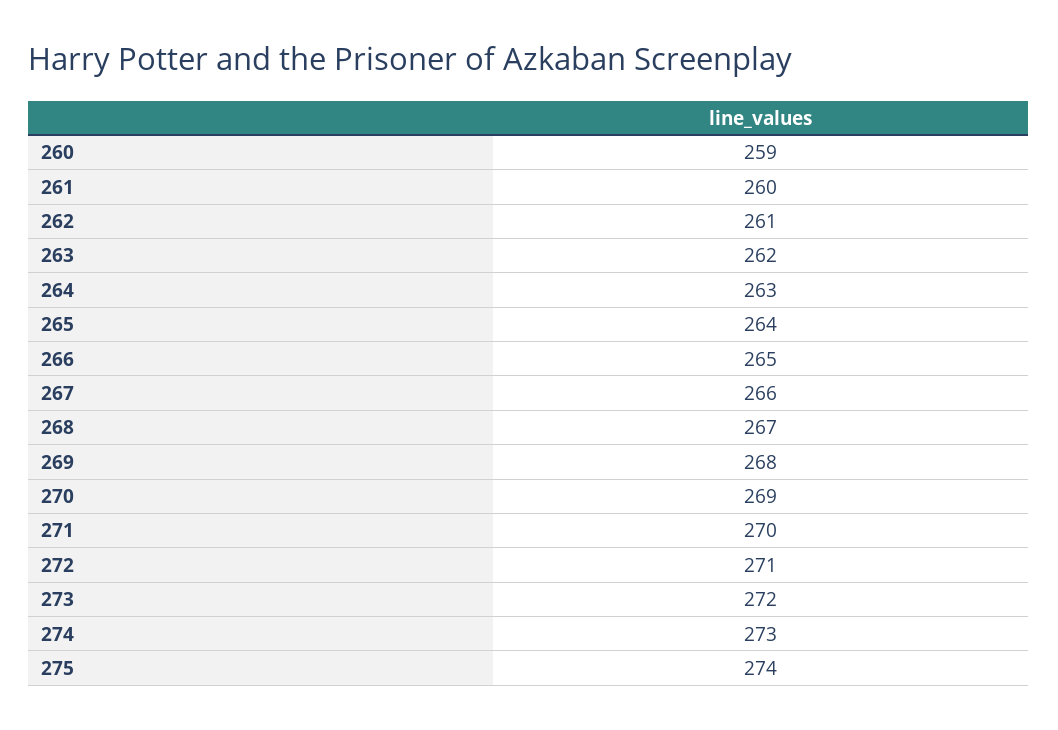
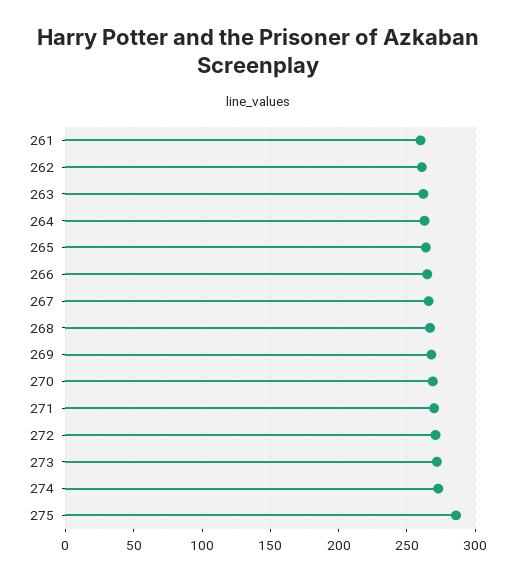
  {
-   "260": 259,
    "261": 260,
    "262": 261,
    "263": 262,
    "264": 263,
    "265": 264,
    "266": 265,
    "267": 266,
    "268": 267,
    "269": 268,
    "270": 269,
    "271": 270,
    "272": 271,
    "273": 272,
    "274": 273,
-   "275": 274
+   "275": 285
  }

